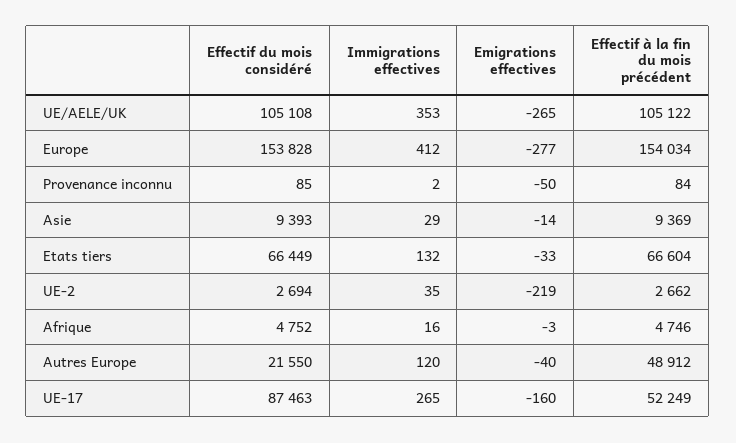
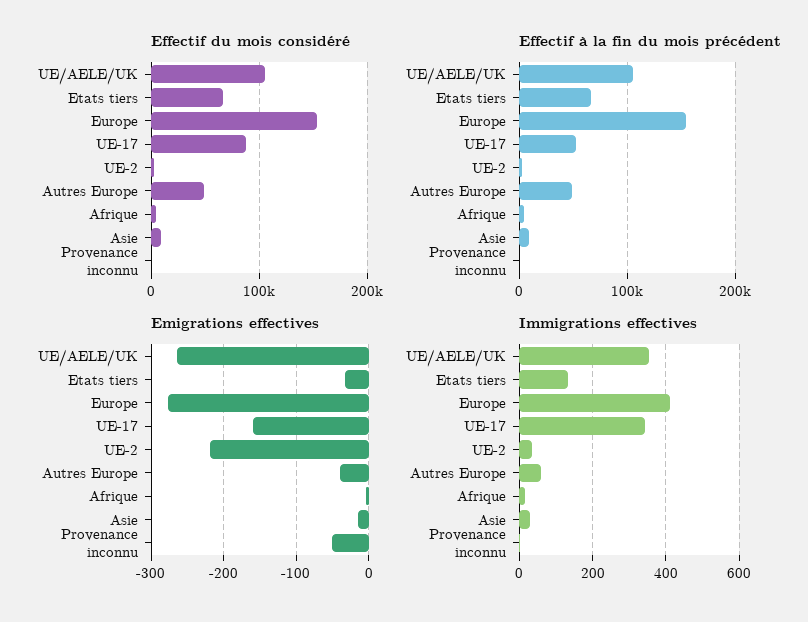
  {
    "Effectif du mois considéré": {
      "UE/AELE/UK": 105108,
      "Europe": 153828,
      "Provenance inconnu": 85,
      "Asie": 9393,
      "Etats tiers": 66449,
      "UE-2": 2694,
      "Afrique": 4752,
-     "Autres Europe": 21550,
+     "Autres Europe": 50000,
      "UE-17": 87463
    },
    "Immigrations effectives": {
      "UE/AELE/UK": 353,
      "Europe": 412,
      "Provenance inconnu": 2,
      "Asie": 29,
      "Etats tiers": 132,
      "UE-2": 35,
      "Afrique": 16,
-     "Autres Europe": 120,
+     "Autres Europe": 60,
-     "UE-17": 265
+     "UE-17": 340
    },
    "Emigrations effectives": {
      "UE/AELE/UK": -265,
      "Europe": -277,
      "Provenance inconnu": -50,
      "Asie": -14,
      "Etats tiers": -33,
      "UE-2": -219,
      "Afrique": -3,
      "Autres Europe": -40,
      "UE-17": -160
    },
    "Effectif à la fin du mois précédent": {
      "UE/AELE/UK": 105122,
      "Europe": 154034,
      "Provenance inconnu": 84,
      "Asie": 9369,
      "Etats tiers": 66604,
      "UE-2": 2662,
      "Afrique": 4746,
      "Autres Europe": 48912,
      "UE-17": 52249
    }
  }

